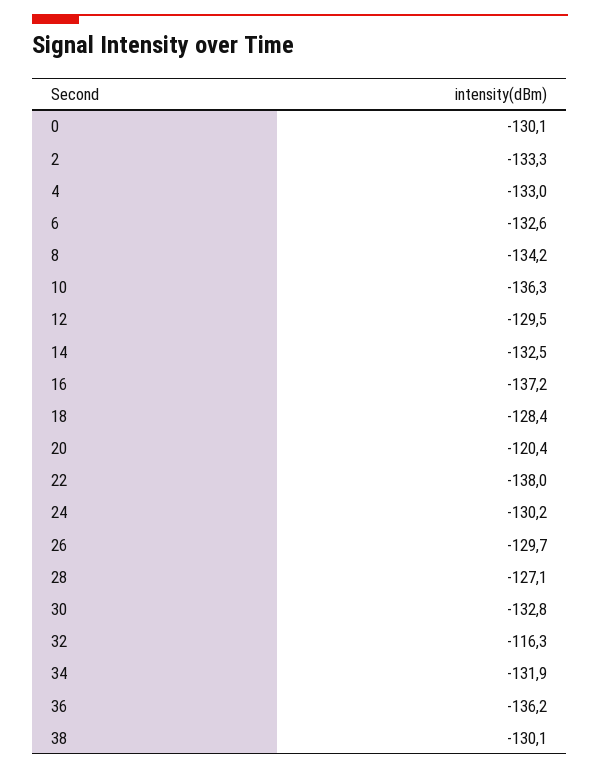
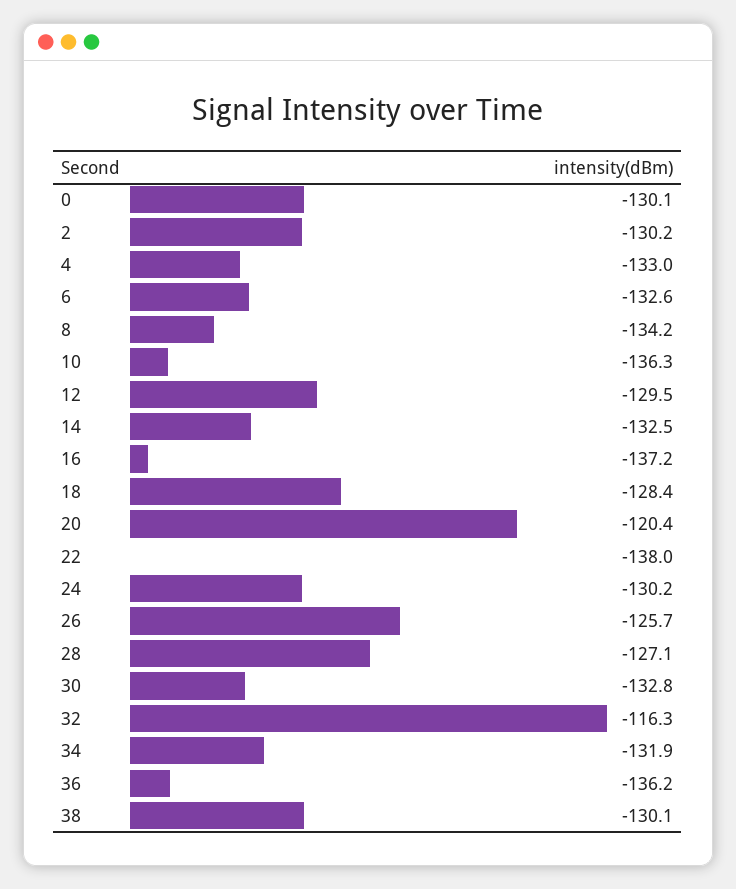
  {
    "0": -130.1,
-   "2": -133.3,
+   "2": -130.2,
    "4": -133,
    "6": -132.6,
    "8": -134.2,
    "10": -136.3,
    "12": -129.5,
    "14": -132.5,
    "16": -137.2,
    "18": -128.4,
    "20": -120.4,
    "22": -138,
    "24": -130.2,
-   "26": -129.7,
+   "26": -125.7,
    "28": -127.1,
    "30": -132.8,
    "32": -116.3,
    "34": -131.9,
    "36": -136.2,
    "38": -130.1
  }

